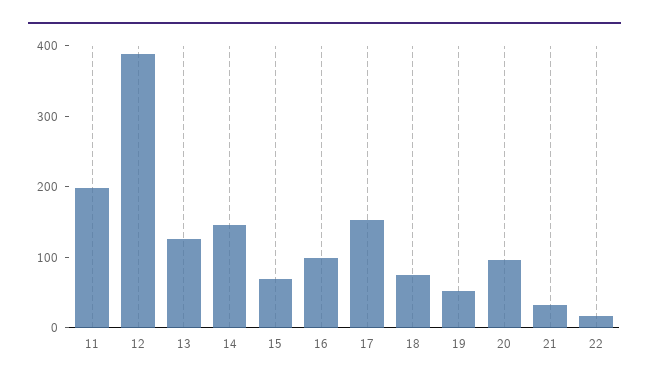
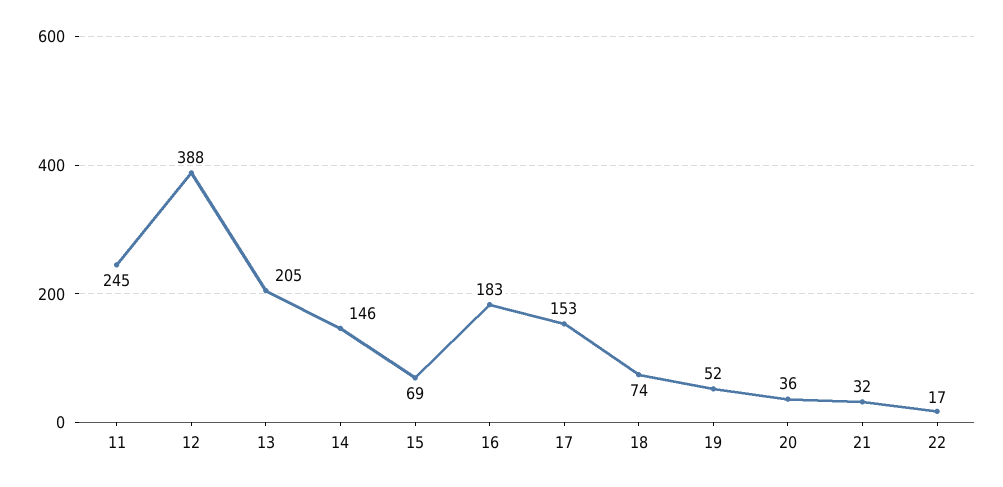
  {
-   "11": 200,
+   "11": 245,
    "12": 388,
-   "13": 120,
+   "13": 205,
    "14": 146,
    "15": 69,
-   "16": 100,
+   "16": 183,
    "17": 153,
    "18": 74,
    "19": 52,
-   "20": 100,
+   "20": 36,
    "21": 32,
    "22": 17
  }

